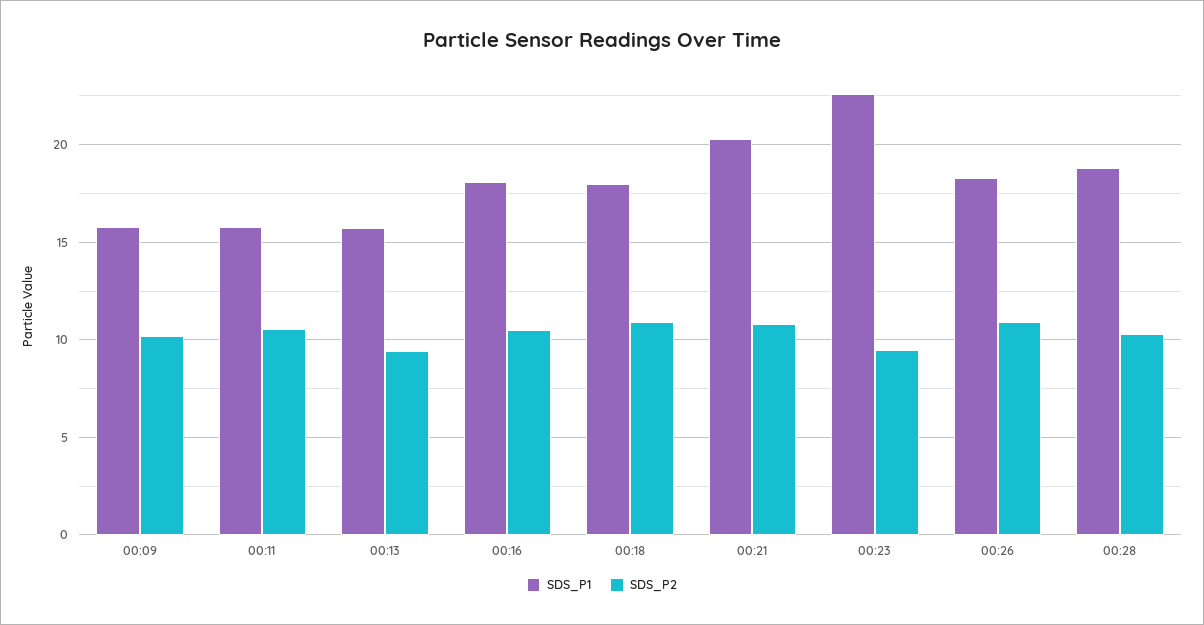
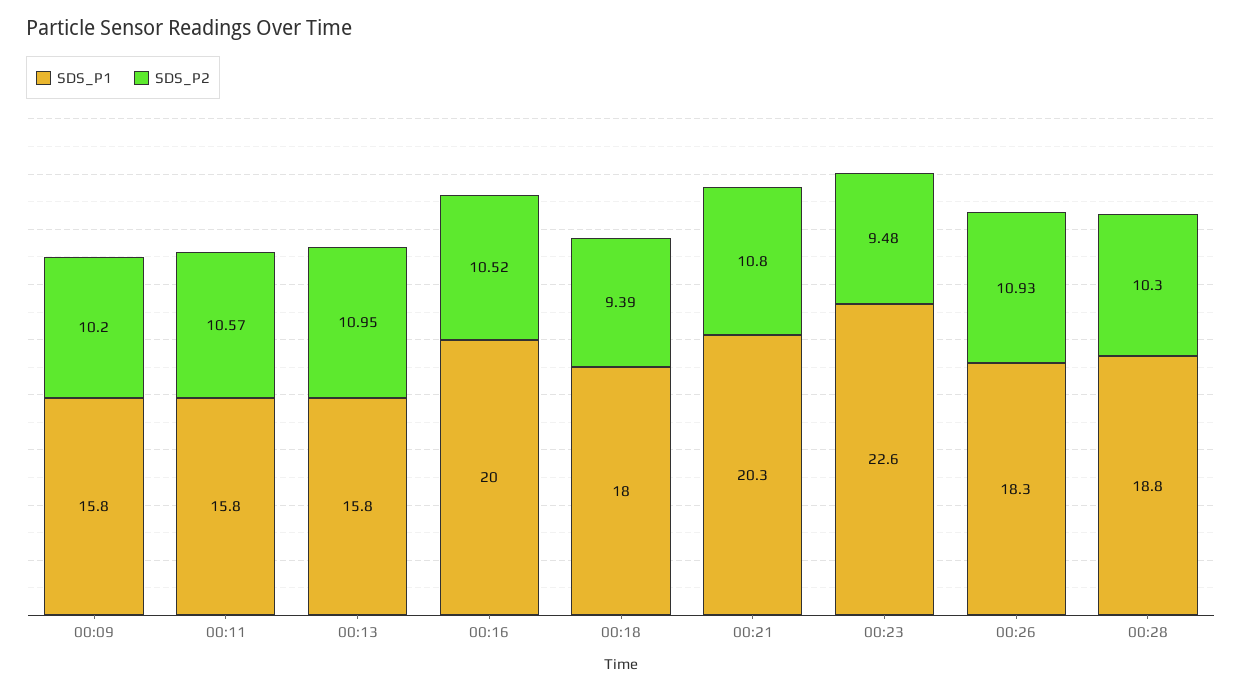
  {
    "SDS_P1": {
      "00:09": 15.8,
      "00:11": 15.8,
      "00:13": 15.8,
-     "00:16": 18,
+     "00:16": 20,
      "00:18": 18,
      "00:21": 20.3,
      "00:23": 22.6,
      "00:26": 18.3,
      "00:28": 18.8
    },
    "SDS_P2": {
      "00:09": 10.2,
      "00:11": 10.57,
-     "00:13": 9.5,
+     "00:13": 10.95,
      "00:16": 10.52,
-     "00:18": 11,
+     "00:18": 9.39,
      "00:21": 10.8,
      "00:23": 9.48,
      "00:26": 10.93,
      "00:28": 10.3
    }
  }

